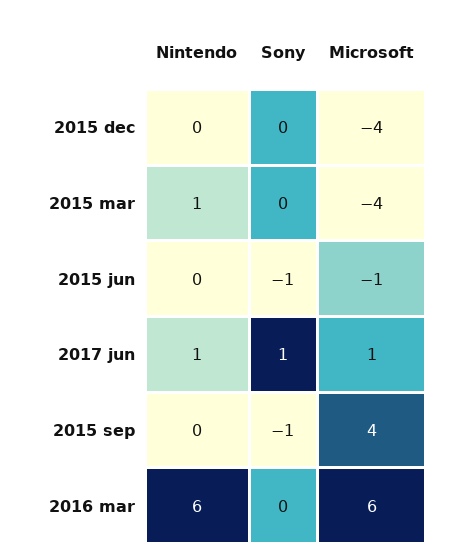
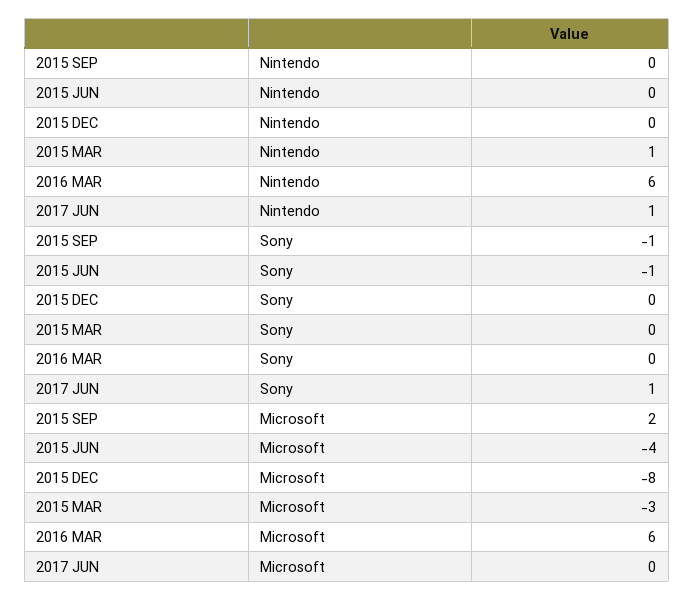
  {
    "Nintendo": {
      "2015 dec": 0,
      "2015 mar": 1,
      "2015 jun": 0,
      "2017 jun": 1,
      "2015 sep": 0,
      "2016 mar": 6
    },
    "Sony": {
      "2015 dec": 0,
      "2015 mar": 0,
      "2015 jun": -1,
      "2017 jun": 1,
      "2015 sep": -1,
      "2016 mar": 0
    },
    "Microsoft": {
-     "2015 dec": -4,
+     "2015 dec": -8,
-     "2015 mar": -4,
+     "2015 mar": -3,
-     "2015 jun": -1,
+     "2015 jun": -4,
-     "2017 jun": 1,
+     "2017 jun": 0,
-     "2015 sep": 4,
+     "2015 sep": 2,
      "2016 mar": 6
    }
  }

